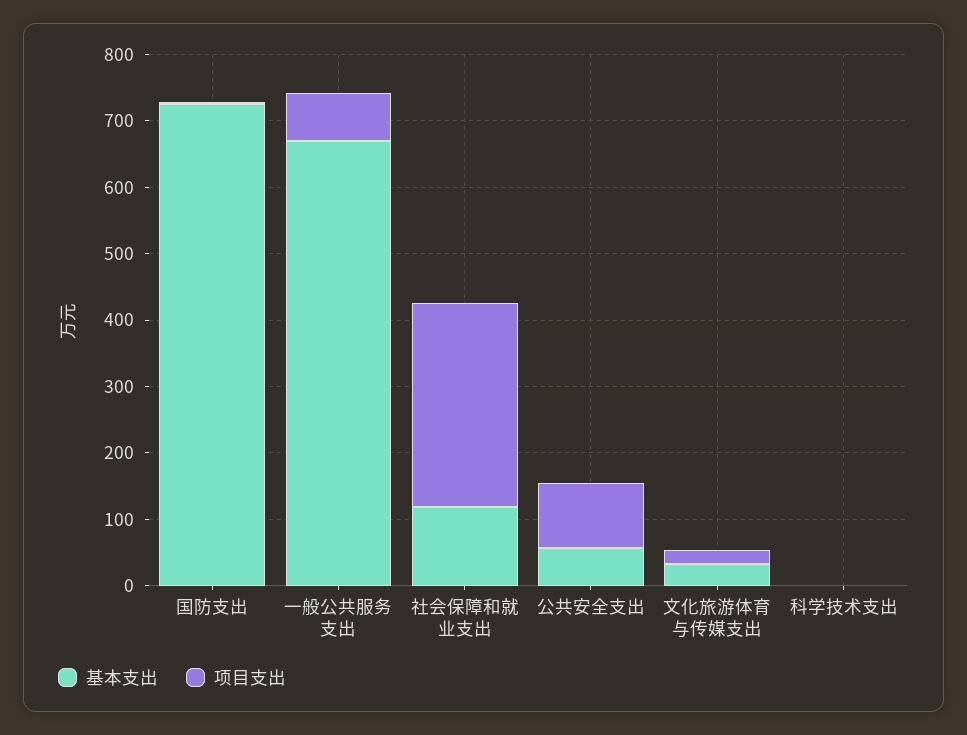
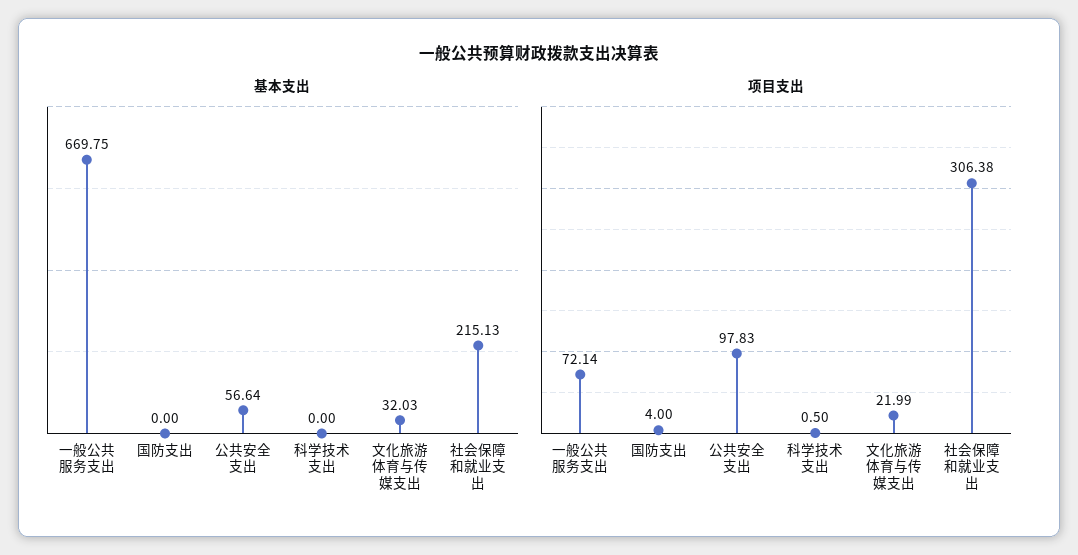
  {
    "基本支出": {
-     "国防支出": 720,
+     "国防支出": 0,
      "一般公共服务支出": 669.75,
-     "社会保障和就业支出": 120,
+     "社会保障和就业支出": 215.13,
      "公共安全支出": 56.64,
      "文化旅游体育与传媒支出": 32.03,
      "科学技术支出": 0
    },
    "项目支出": {
      "国防支出": 4,
      "一般公共服务支出": 72.14,
      "社会保障和就业支出": 306.38,
      "公共安全支出": 97.83,
      "文化旅游体育与传媒支出": 21.99,
      "科学技术支出": 0.5
    }
  }

